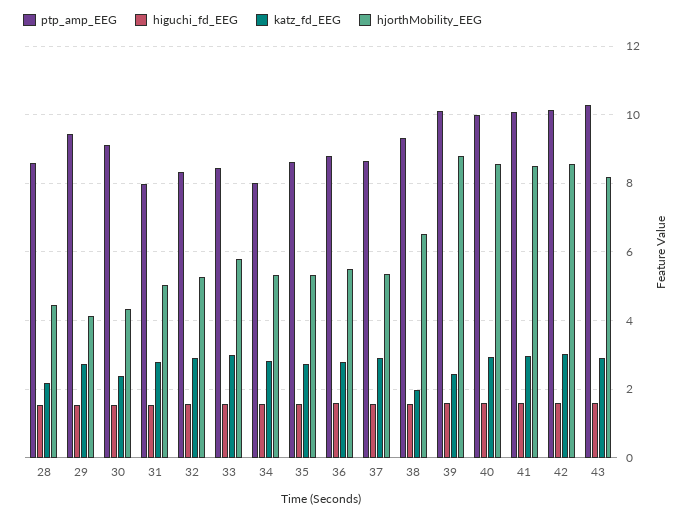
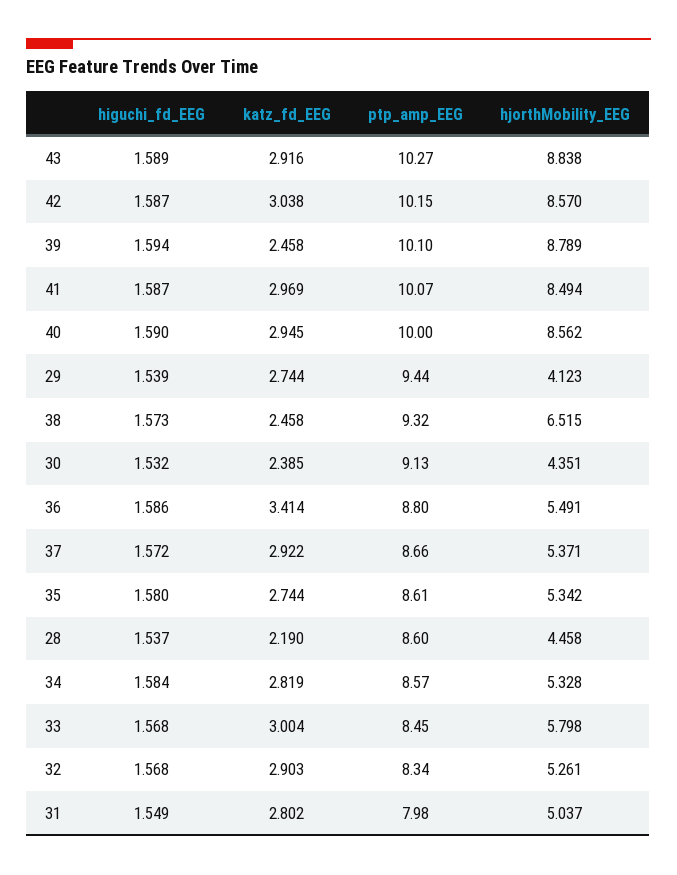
  {
    "ptp_amp_EEG": {
      "28": 8.6,
      "29": 9.44,
      "30": 9.13,
      "31": 7.98,
      "32": 8.34,
      "33": 8.45,
-     "34": 8,
+     "34": 8.57,
      "35": 8.61,
      "36": 8.8,
      "37": 8.66,
      "38": 9.32,
      "39": 10.1,
      "40": 10,
      "41": 10.07,
      "42": 10.15,
      "43": 10.27
    },
    "higuchi_fd_EEG": {
      "28": 1.537,
      "29": 1.539,
      "30": 1.532,
      "31": 1.549,
      "32": 1.568,
      "33": 1.568,
      "34": 1.584,
      "35": 1.58,
      "36": 1.586,
      "37": 1.572,
      "38": 1.573,
      "39": 1.594,
      "40": 1.59,
      "41": 1.587,
      "42": 1.587,
      "43": 1.589
    },
    "katz_fd_EEG": {
      "28": 2.19,
      "29": 2.744,
      "30": 2.385,
      "31": 2.802,
      "32": 2.903,
      "33": 3.004,
      "34": 2.819,
      "35": 2.744,
-     "36": 2.8,
+     "36": 3.414,
      "37": 2.922,
-     "38": 2,
+     "38": 2.458,
      "39": 2.458,
      "40": 2.945,
      "41": 2.969,
      "42": 3.038,
      "43": 2.916
    },
    "hjorthMobility_EEG": {
      "28": 4.458,
      "29": 4.123,
      "30": 4.351,
      "31": 5.037,
      "32": 5.261,
      "33": 5.798,
      "34": 5.328,
      "35": 5.342,
      "36": 5.491,
      "37": 5.371,
      "38": 6.515,
      "39": 8.789,
      "40": 8.562,
      "41": 8.494,
      "42": 8.57,
-     "43": 8.2
+     "43": 8.838
    }
  }

